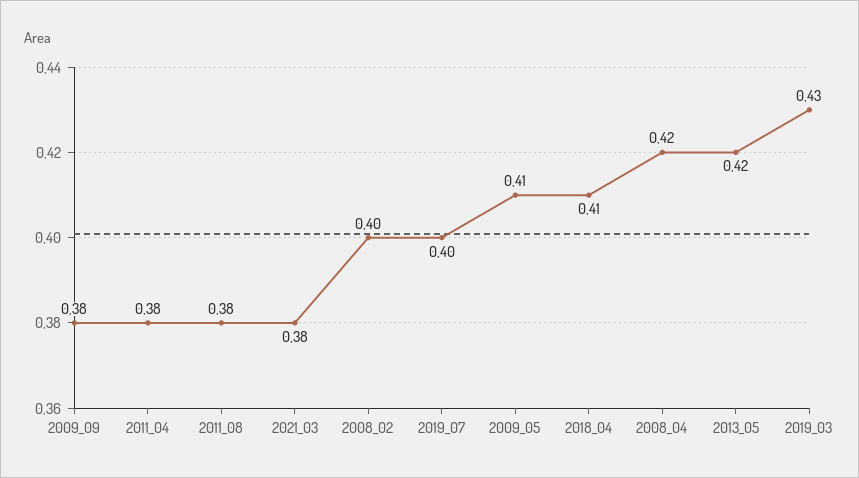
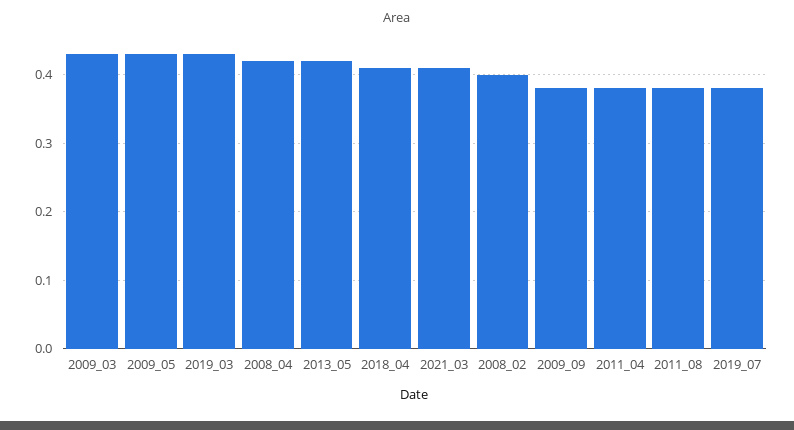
  {
    "2009_09": 0.38,
    "2011_04": 0.38,
    "2011_08": 0.38,
-   "2021_03": 0.38,
+   "2021_03": 0.41,
    "2008_02": 0.4,
-   "2019_07": 0.4,
+   "2019_07": 0.38,
-   "2009_05": 0.41,
+   "2009_05": 0.43,
    "2018_04": 0.41,
    "2008_04": 0.42,
    "2013_05": 0.42,
-   "2019_03": 0.43
+   "2019_03": 0.43,
+   "2009_03": 0.43
  }

